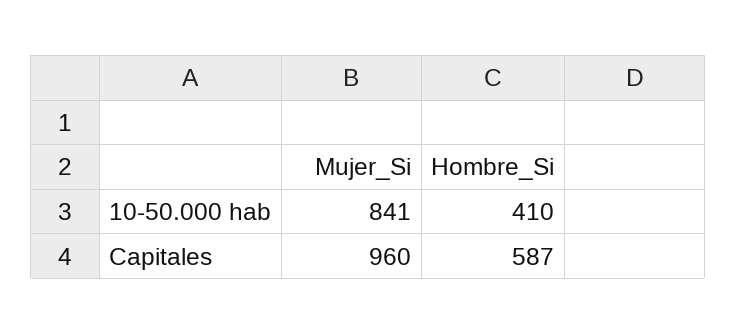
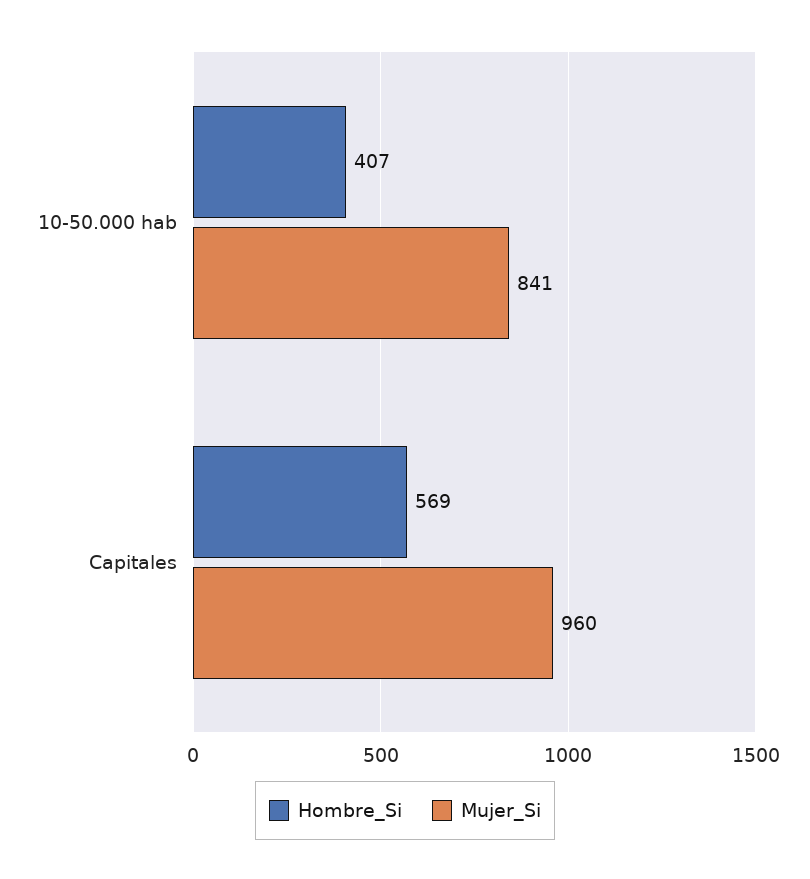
  {
    "Mujer_Si": {
      "10-50.000 hab": 841,
      "Capitales": 960
    },
    "Hombre_Si": {
-     "10-50.000 hab": 410,
+     "10-50.000 hab": 407,
-     "Capitales": 587
+     "Capitales": 569
    }
  }

